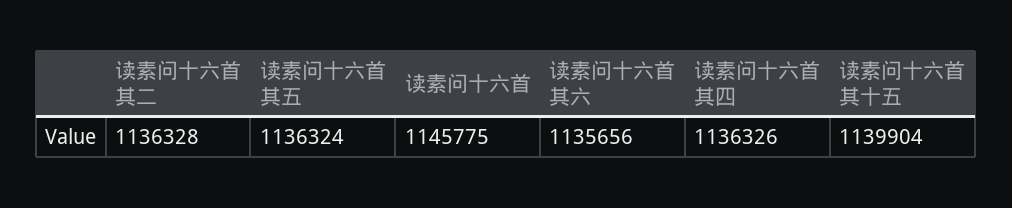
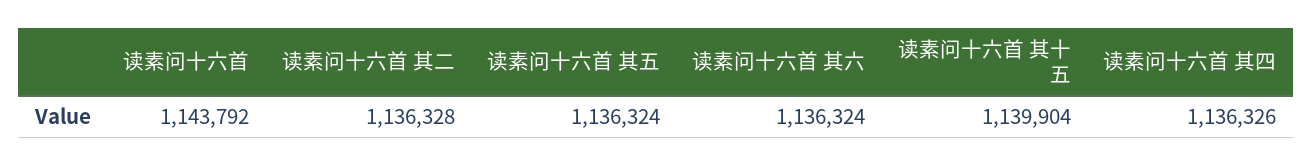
  {
    "读素问十六首 其二": 1136328,
    "读素问十六首 其五": 1136324,
-   "读素问十六首": 1145775,
+   "读素问十六首": 1143792,
-   "读素问十六首 其六": 1135656,
+   "读素问十六首 其六": 1136324,
    "读素问十六首 其四": 1136326,
    "读素问十六首 其十五": 1139904
  }

